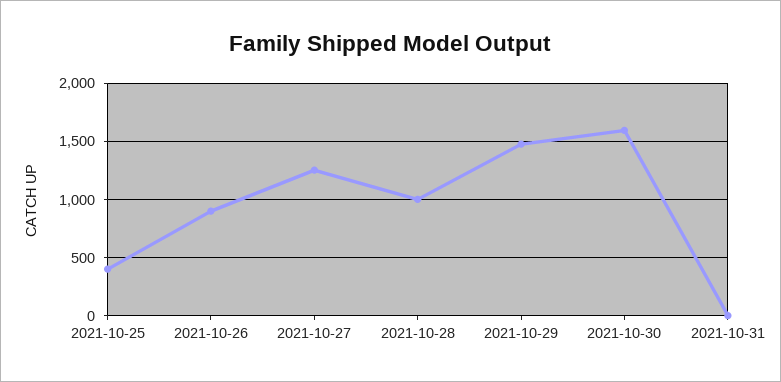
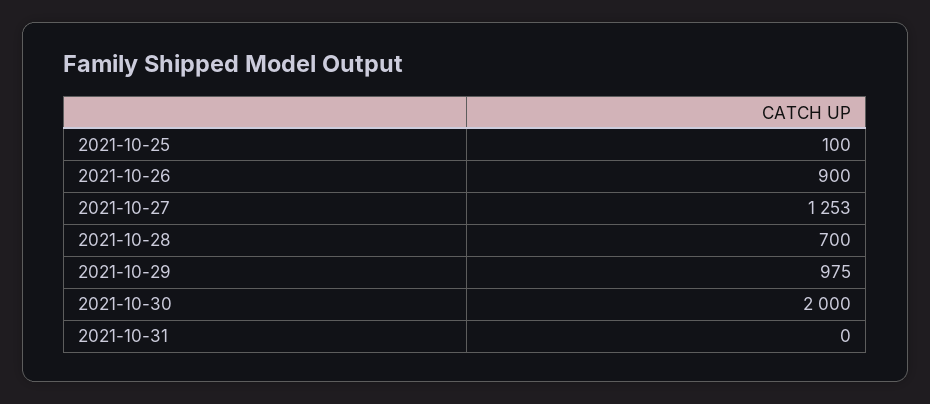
  {
-   "2021-10-25": 400,
+   "2021-10-25": 100,
    "2021-10-26": 900,
    "2021-10-27": 1253,
-   "2021-10-28": 1000,
+   "2021-10-28": 700,
-   "2021-10-29": 1500,
+   "2021-10-29": 975,
-   "2021-10-30": 1600,
+   "2021-10-30": 2000,
    "2021-10-31": 0
  }

